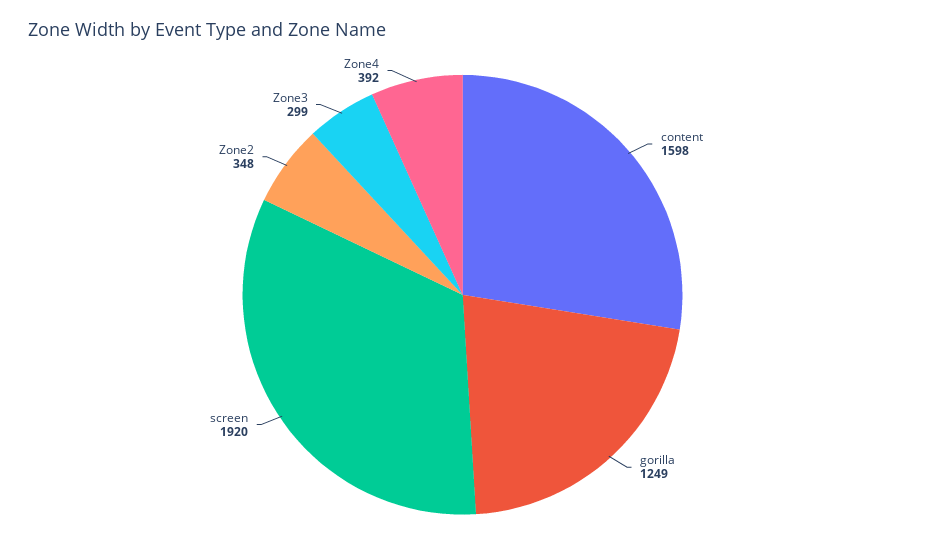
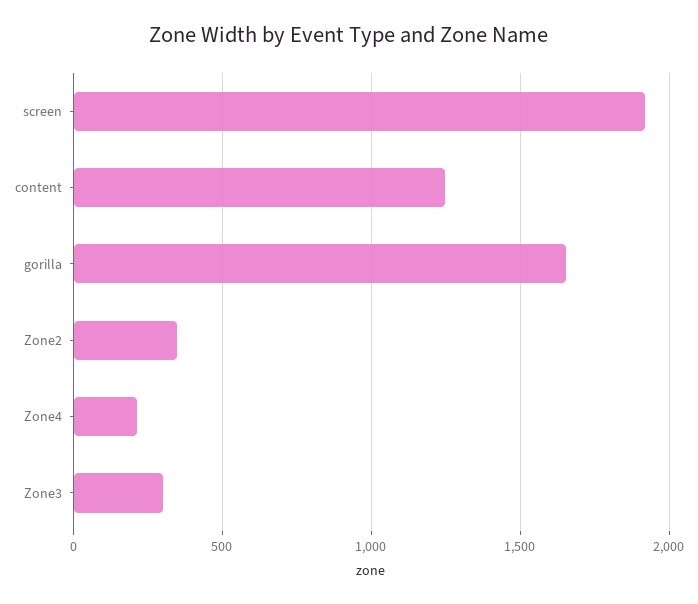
  {
-   "content": 1598,
+   "content": 1250,
-   "gorilla": 1249,
+   "gorilla": 1650,
    "screen": 1920,
    "Zone2": 348,
    "Zone3": 299,
-   "Zone4": 392
+   "Zone4": 200
  }

